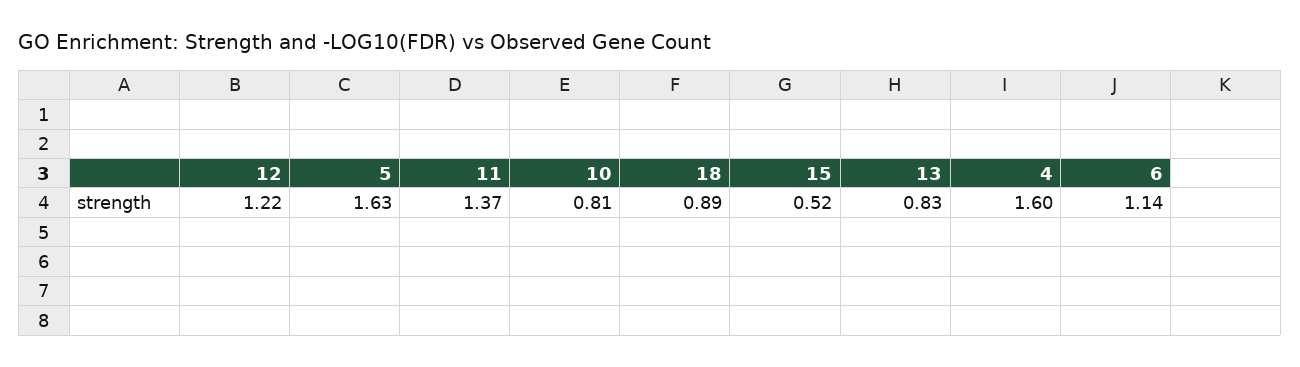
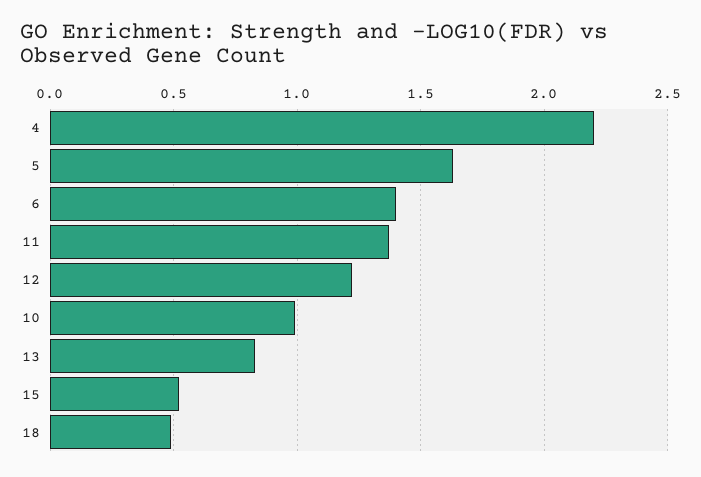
  {
    "12": 1.22,
    "5": 1.63,
    "11": 1.37,
-   "10": 0.81,
+   "10": 1,
-   "18": 0.89,
+   "18": 0.5,
    "15": 0.52,
    "13": 0.83,
-   "4": 1.6,
+   "4": 2.2,
-   "6": 1.14
+   "6": 1.4
  }

